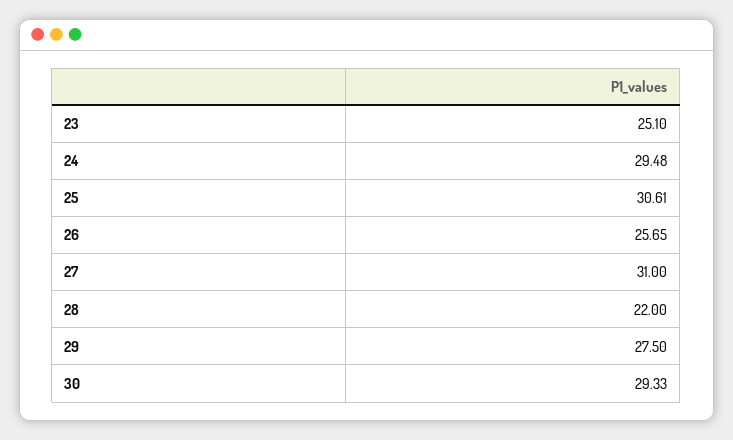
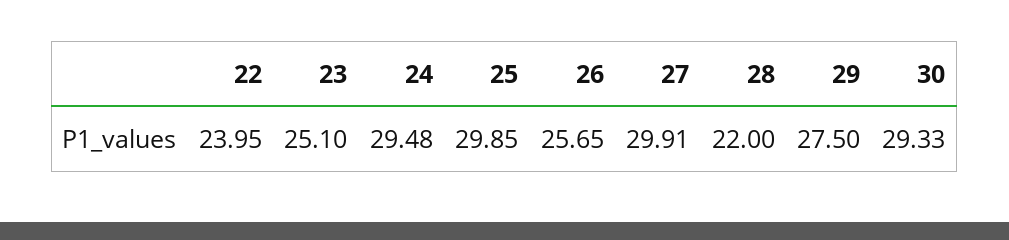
  {
    "23": 25.1,
    "24": 29.48,
-   "25": 30.61,
+   "25": 29.85,
    "26": 25.65,
-   "27": 31,
+   "27": 29.91,
    "28": 22,
    "29": 27.5,
-   "30": 29.33
+   "30": 29.33,
+   "22": 23.95
  }

